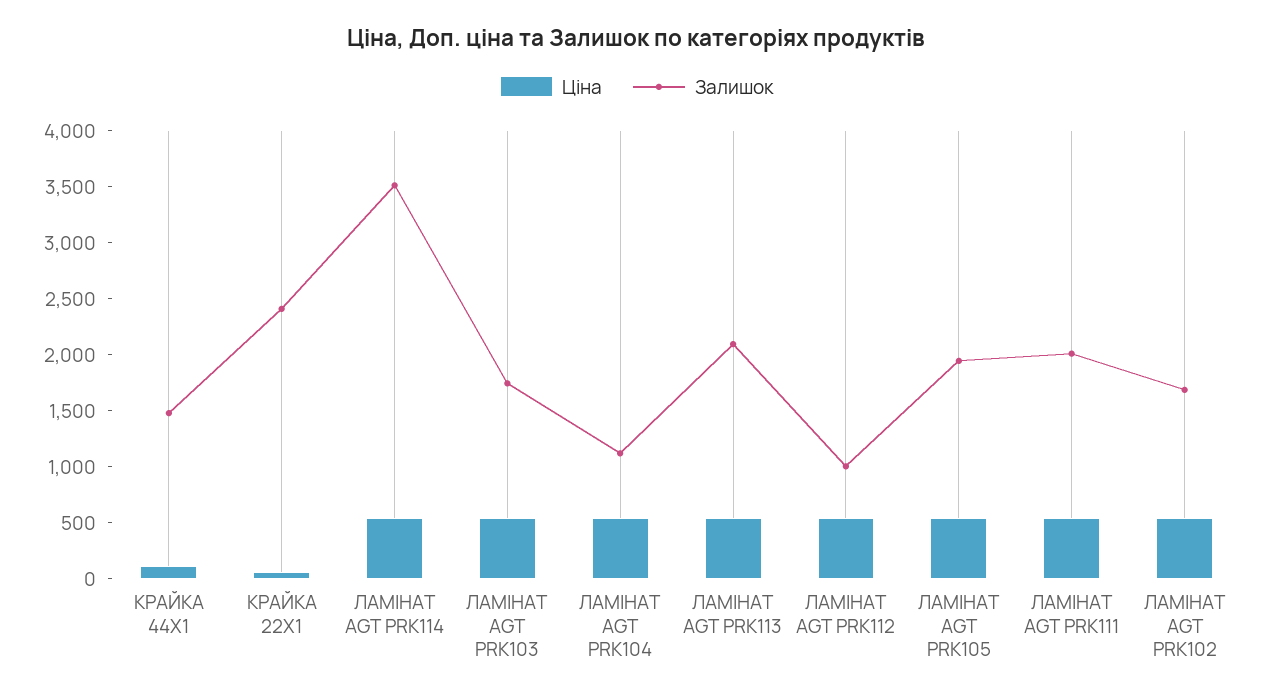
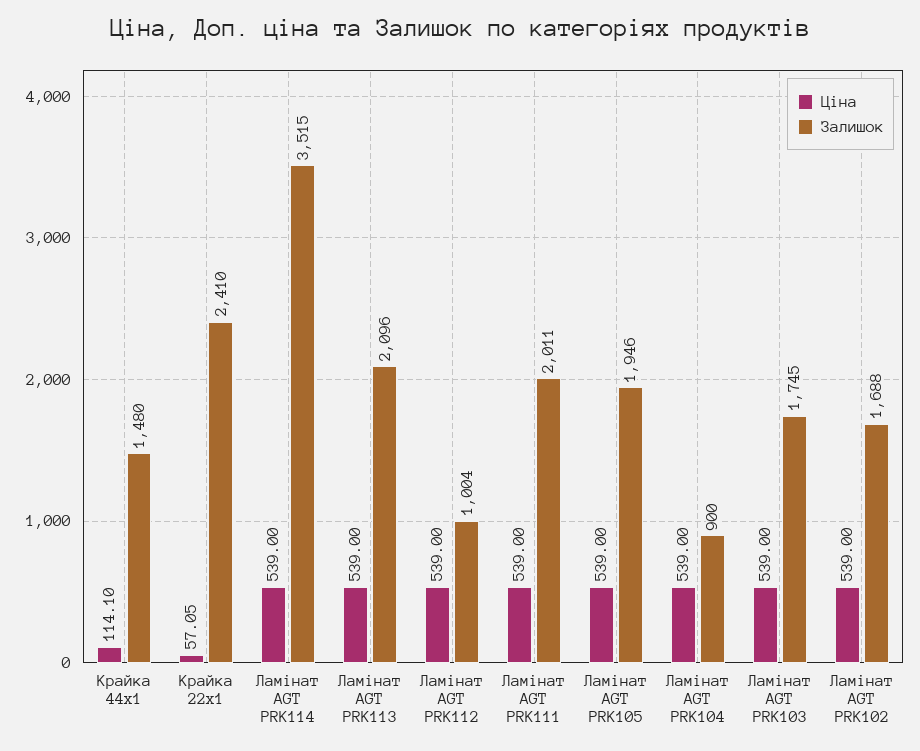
  {
    "Ціна": {
      "КРАЙКА 44X1": 114.1,
      "КРАЙКА 22X1": 57.05,
      "ЛАМІНАТ AGT PRK114": 539,
      "ЛАМІНАТ AGT PRK103": 539,
      "ЛАМІНАТ AGT PRK104": 539,
      "ЛАМІНАТ AGT PRK113": 539,
      "ЛАМІНАТ AGT PRK112": 539,
      "ЛАМІНАТ AGT PRK105": 539,
      "ЛАМІНАТ AGT PRK111": 539,
      "ЛАМІНАТ AGT PRK102": 539
    },
    "Залишок": {
      "КРАЙКА 44X1": 1480,
      "КРАЙКА 22X1": 2410,
      "ЛАМІНАТ AGT PRK114": 3515,
      "ЛАМІНАТ AGT PRK103": 1745,
-     "ЛАМІНАТ AGT PRK104": 1100,
+     "ЛАМІНАТ AGT PRK104": 900,
      "ЛАМІНАТ AGT PRK113": 2096,
      "ЛАМІНАТ AGT PRK112": 1004,
      "ЛАМІНАТ AGT PRK105": 1946,
      "ЛАМІНАТ AGT PRK111": 2011,
      "ЛАМІНАТ AGT PRK102": 1688
    }
  }

